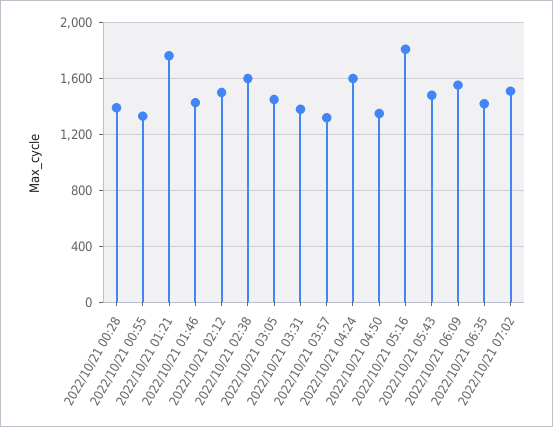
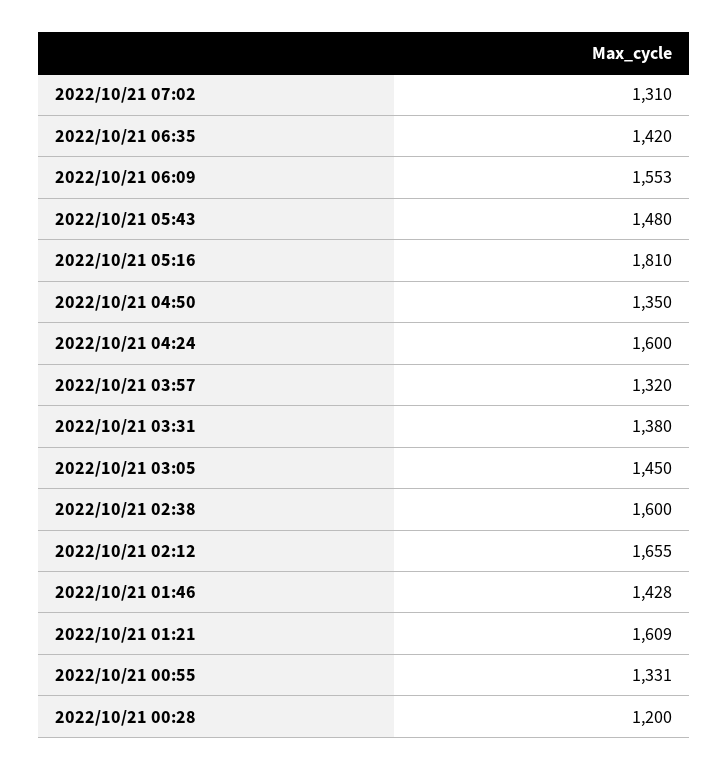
  {
-   "2022/10/21 00:28": 1400,
+   "2022/10/21 00:28": 1200,
    "2022/10/21 00:55": 1331,
-   "2022/10/21 01:21": 1750,
+   "2022/10/21 01:21": 1609,
    "2022/10/21 01:46": 1428,
-   "2022/10/21 02:12": 1500,
+   "2022/10/21 02:12": 1655,
    "2022/10/21 02:38": 1600,
    "2022/10/21 03:05": 1450,
    "2022/10/21 03:31": 1380,
    "2022/10/21 03:57": 1320,
    "2022/10/21 04:24": 1600,
    "2022/10/21 04:50": 1350,
    "2022/10/21 05:16": 1810,
    "2022/10/21 05:43": 1480,
    "2022/10/21 06:09": 1553,
    "2022/10/21 06:35": 1420,
-   "2022/10/21 07:02": 1500
+   "2022/10/21 07:02": 1310
  }

